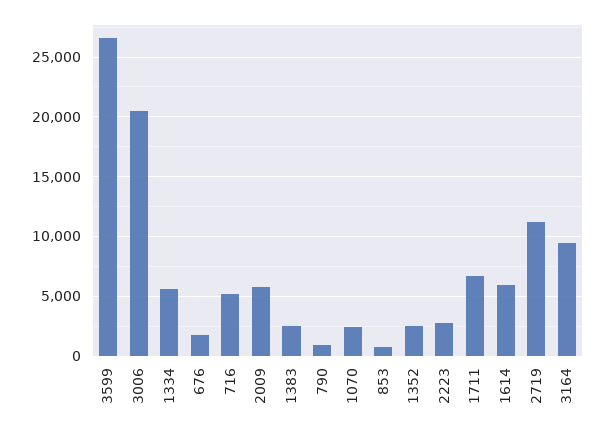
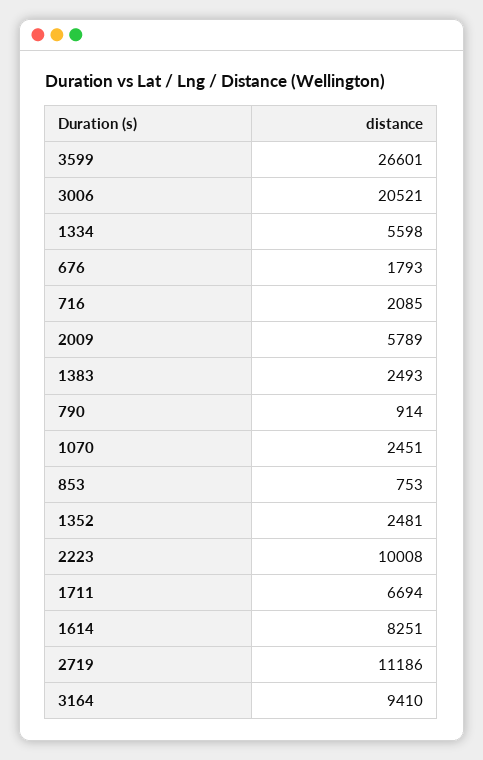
  {
    "3599": 26601,
    "3006": 20521,
    "1334": 5598,
    "676": 1793,
-   "716": 5000,
+   "716": 2085,
    "2009": 5789,
    "1383": 2493,
    "790": 914,
    "1070": 2451,
    "853": 753,
    "1352": 2481,
-   "2223": 3000,
+   "2223": 10008,
    "1711": 6694,
-   "1614": 6000,
+   "1614": 8251,
    "2719": 11186,
    "3164": 9410
  }

